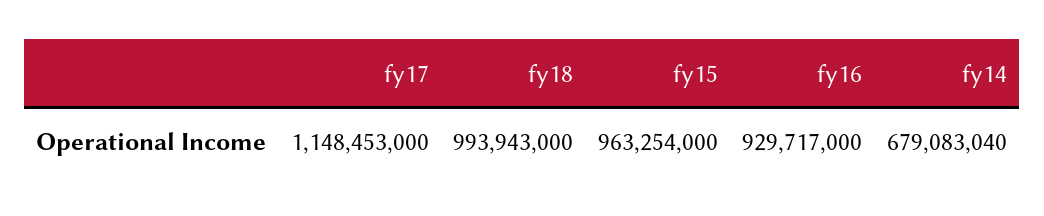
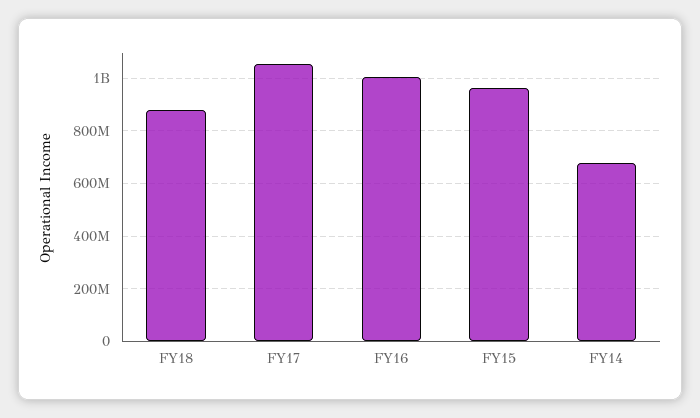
  {
-   "fy17": 1148453000,
+   "fy17": 1050000000,
-   "fy18": 993943000,
+   "fy18": 875000000,
    "fy15": 963254000,
-   "fy16": 929717000,
+   "fy16": 1000000000,
    "fy14": 679083040
  }

